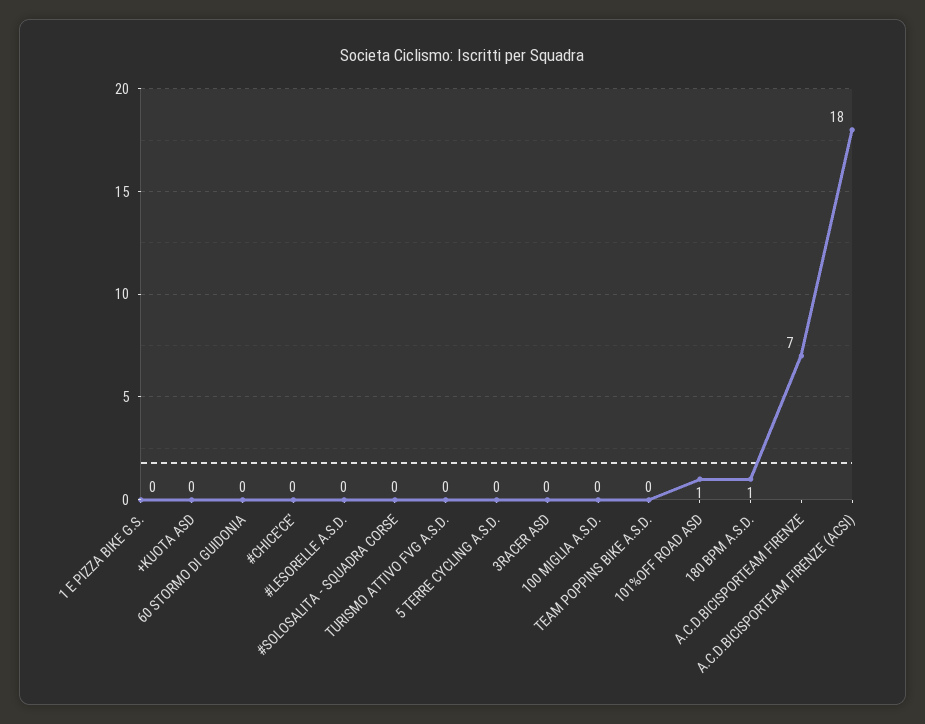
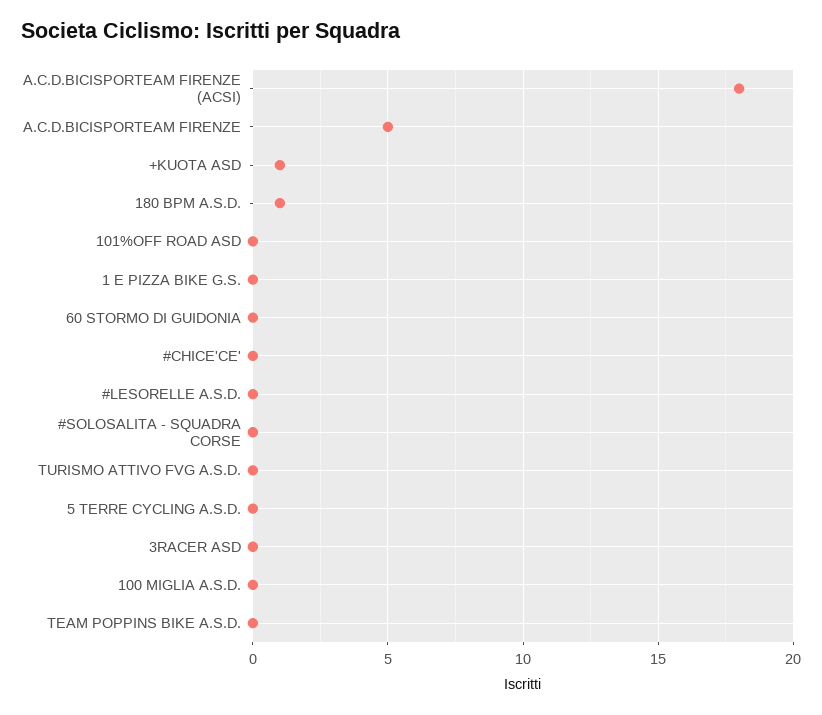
  {
    "1 E PIZZA BIKE G.S.": 0,
-   "+KUOTA ASD": 0,
+   "+KUOTA ASD": 1,
    "60 STORMO DI GUIDONIA": 0,
    "#CHICE'CE'": 0,
    "#LESORELLE A.S.D.": 0,
    "#SOLOSALITA - SQUADRA CORSE": 0,
    "TURISMO ATTIVO FVG A.S.D.": 0,
    "5 TERRE CYCLING A.S.D.": 0,
    "3RACER ASD": 0,
    "100 MIGLIA A.S.D.": 0,
    "TEAM POPPINS BIKE A.S.D.": 0,
-   "101%OFF ROAD ASD": 1,
+   "101%OFF ROAD ASD": 0,
    "180 BPM A.S.D.": 1,
-   "A.C.D.BICISPORTEAM FIRENZE": 7,
+   "A.C.D.BICISPORTEAM FIRENZE": 5,
    "A.C.D.BICISPORTEAM FIRENZE (ACSI)": 18
  }

